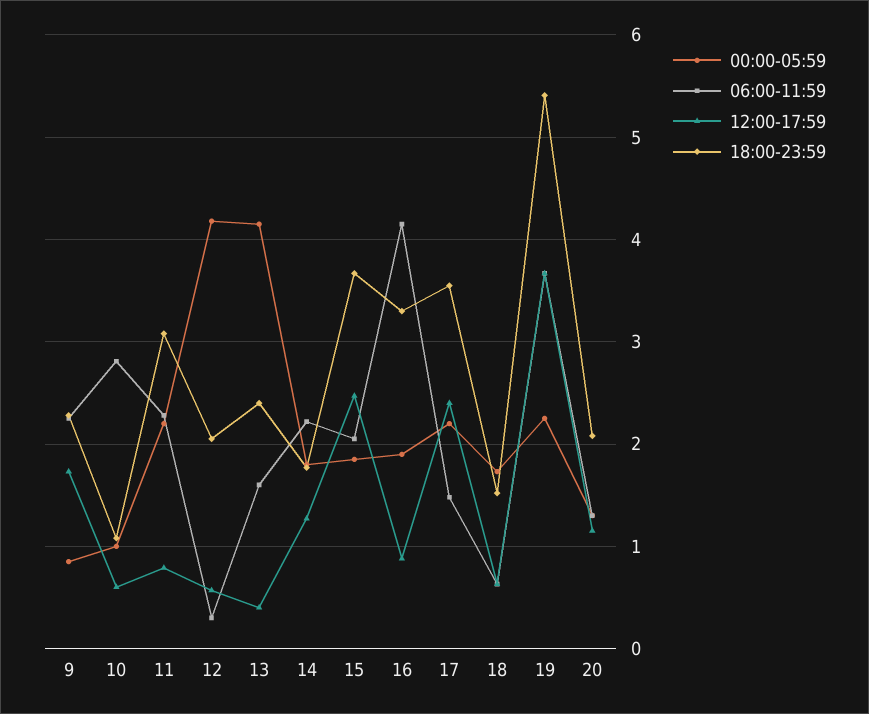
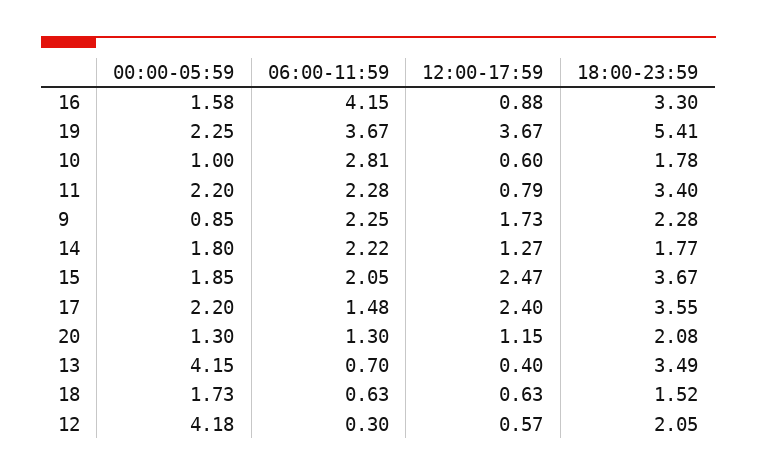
  {
    "00:00-05:59": {
      "9": 0.85,
      "10": 1,
      "11": 2.2,
      "12": 4.18,
      "13": 4.15,
      "14": 1.8,
      "15": 1.85,
-     "16": 1.9,
+     "16": 1.58,
      "17": 2.2,
      "18": 1.73,
      "19": 2.25,
      "20": 1.3
    },
    "06:00-11:59": {
      "9": 2.25,
      "10": 2.81,
      "11": 2.28,
      "12": 0.3,
-     "13": 1.6,
+     "13": 0.7,
      "14": 2.22,
      "15": 2.05,
      "16": 4.15,
      "17": 1.48,
      "18": 0.63,
      "19": 3.67,
      "20": 1.3
    },
    "12:00-17:59": {
      "9": 1.73,
      "10": 0.6,
      "11": 0.79,
      "12": 0.57,
      "13": 0.4,
      "14": 1.27,
      "15": 2.47,
      "16": 0.88,
      "17": 2.4,
      "18": 0.63,
      "19": 3.67,
      "20": 1.15
    },
    "18:00-23:59": {
      "9": 2.28,
-     "10": 1.1,
+     "10": 1.78,
-     "11": 3.1,
+     "11": 3.4,
      "12": 2.05,
-     "13": 2.4,
+     "13": 3.49,
      "14": 1.77,
      "15": 3.67,
      "16": 3.3,
      "17": 3.55,
      "18": 1.52,
      "19": 5.41,
      "20": 2.08
    }
  }

